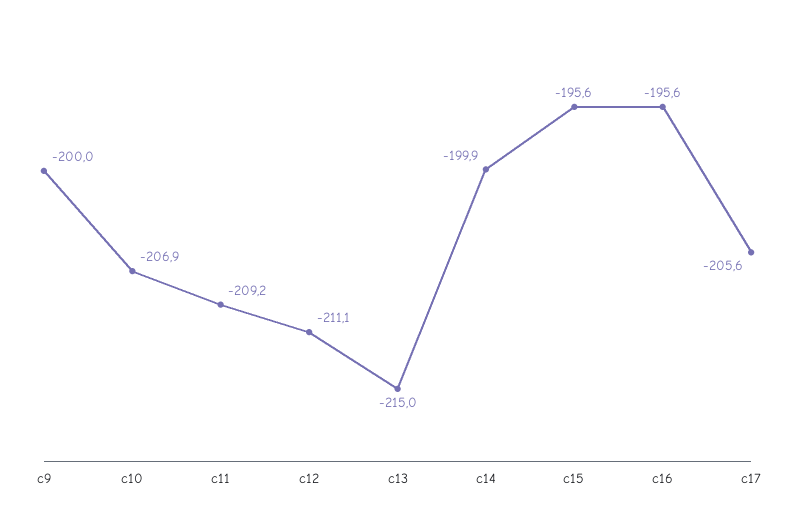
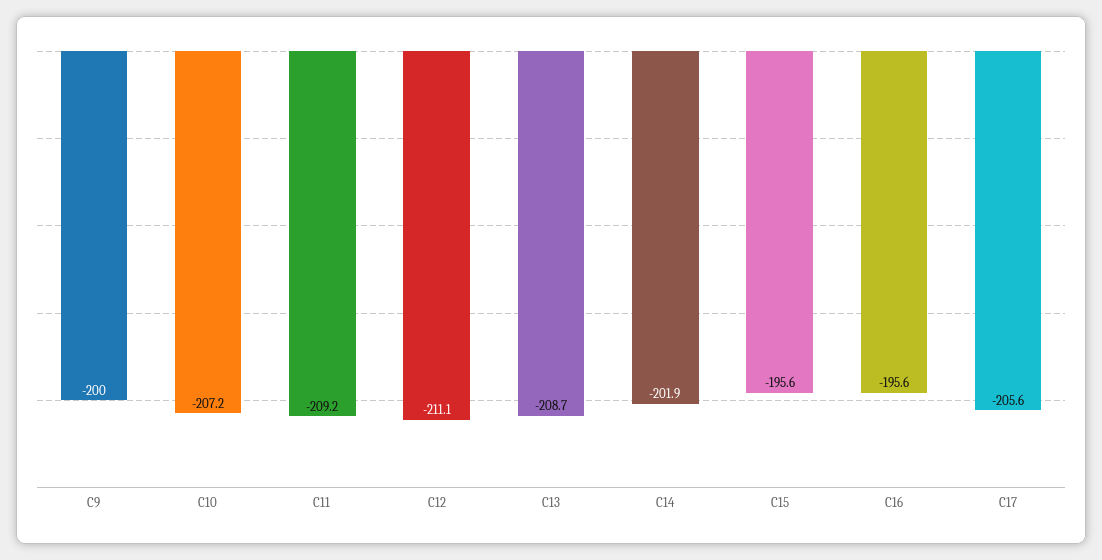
  {
    "c9": -200,
-   "c10": -206.9,
+   "c10": -207.2,
    "c11": -209.2,
    "c12": -211.1,
-   "c13": -215,
+   "c13": -208.7,
-   "c14": -199.9,
+   "c14": -201.9,
    "c15": -195.6,
    "c16": -195.6,
    "c17": -205.6
  }

